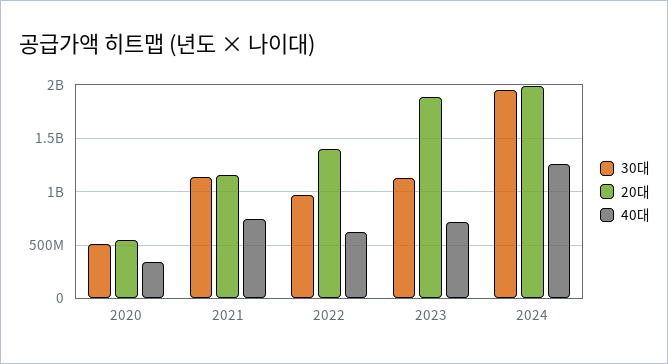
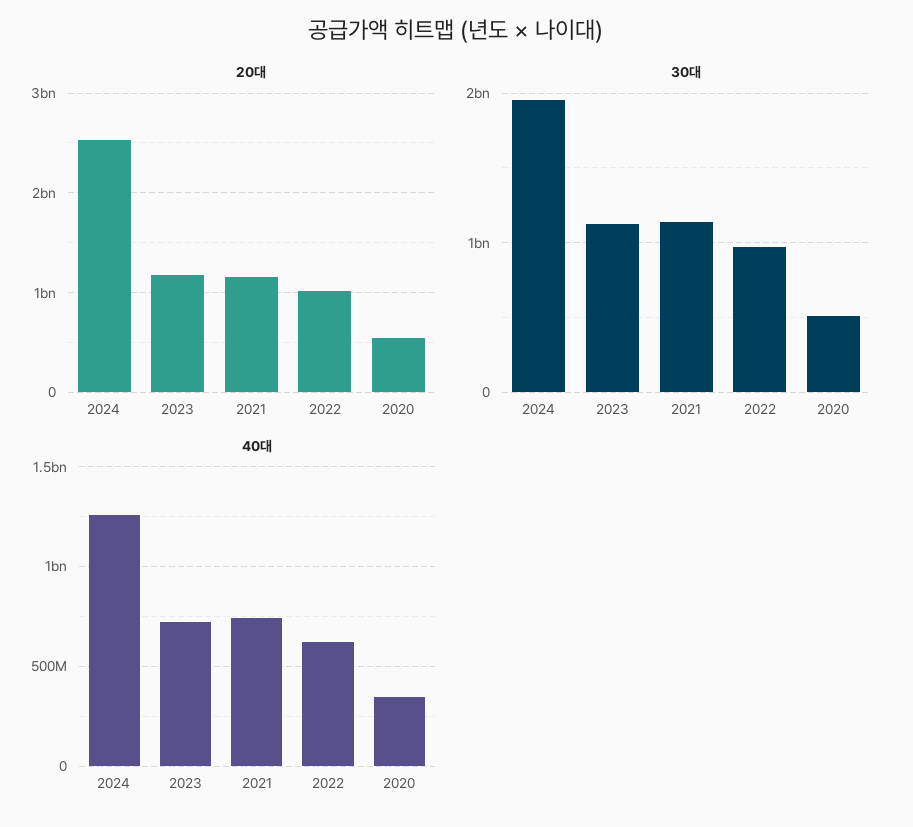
  {
    "30대": {
      "2020": 500000000,
      "2021": 1100000000,
      "2022": 1000000000,
      "2023": 1100000000,
      "2024": 2000000000
    },
    "20대": {
      "2020": 500000000,
      "2021": 1200000000,
-     "2022": 1400000000,
+     "2022": 1000000000,
-     "2023": 1900000000,
+     "2023": 1200000000,
-     "2024": 2000000000
+     "2024": 2500000000
    },
    "40대": {
      "2020": 350000000,
      "2021": 750000000,
      "2022": 600000000,
      "2023": 700000000,
      "2024": 1250000000
    }
  }

